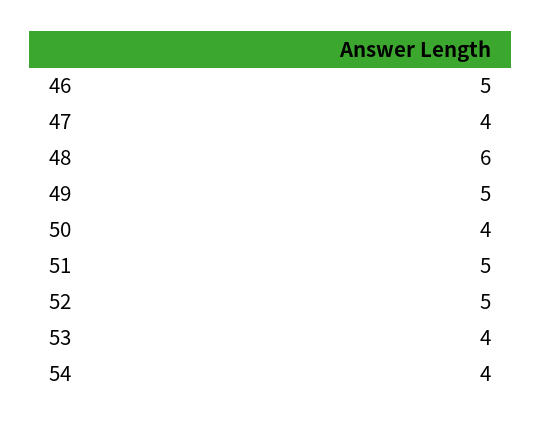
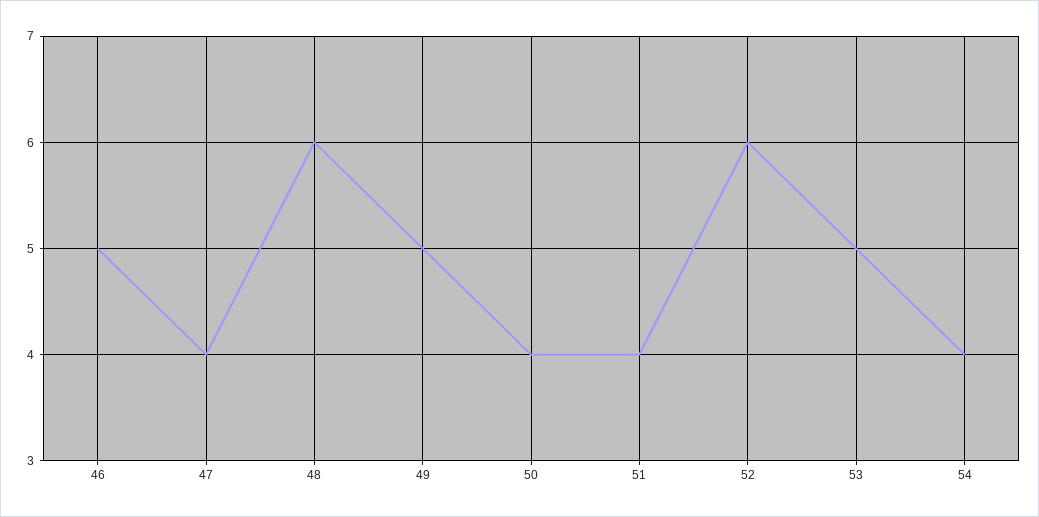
  {
    "46": 5,
    "47": 4,
    "48": 6,
    "49": 5,
    "50": 4,
-   "51": 5,
+   "51": 4,
-   "52": 5,
+   "52": 6,
-   "53": 4,
+   "53": 5,
    "54": 4
  }

